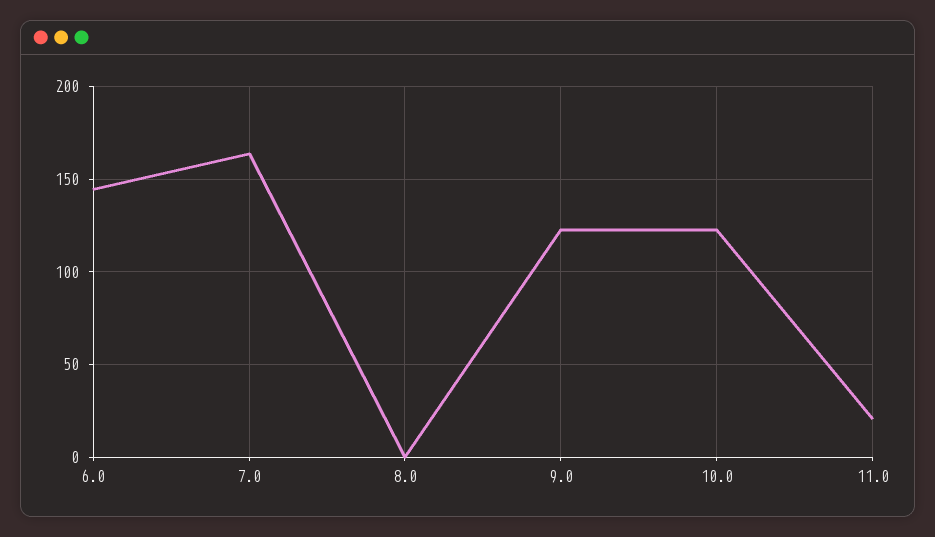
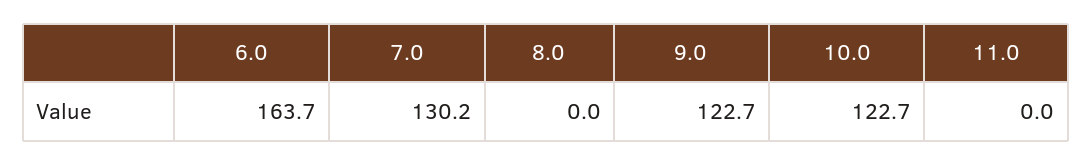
  {
-   "6.0": 145,
+   "6.0": 163.7,
-   "7.0": 165,
+   "7.0": 130.2,
    "8.0": 0,
    "9.0": 122.7,
    "10.0": 122.7,
-   "11.0": 20
+   "11.0": 0
  }

